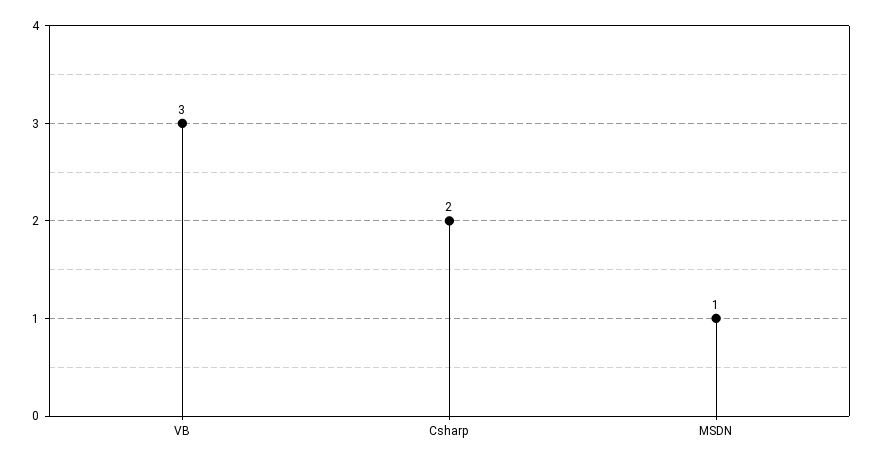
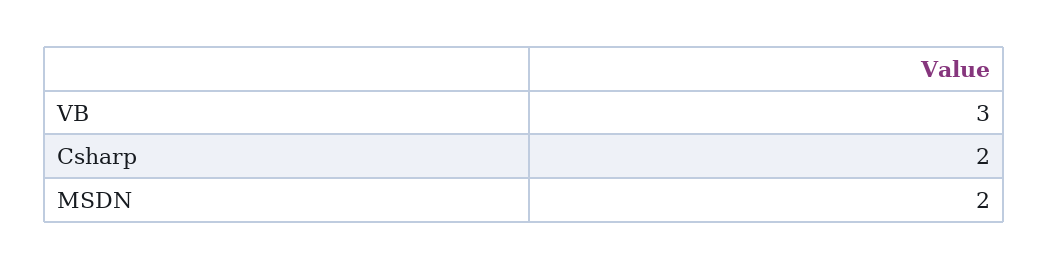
  {
    "VB": 3,
    "Csharp": 2,
-   "MSDN": 1
+   "MSDN": 2
  }

